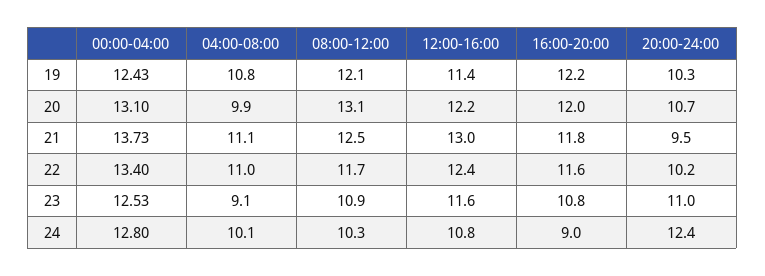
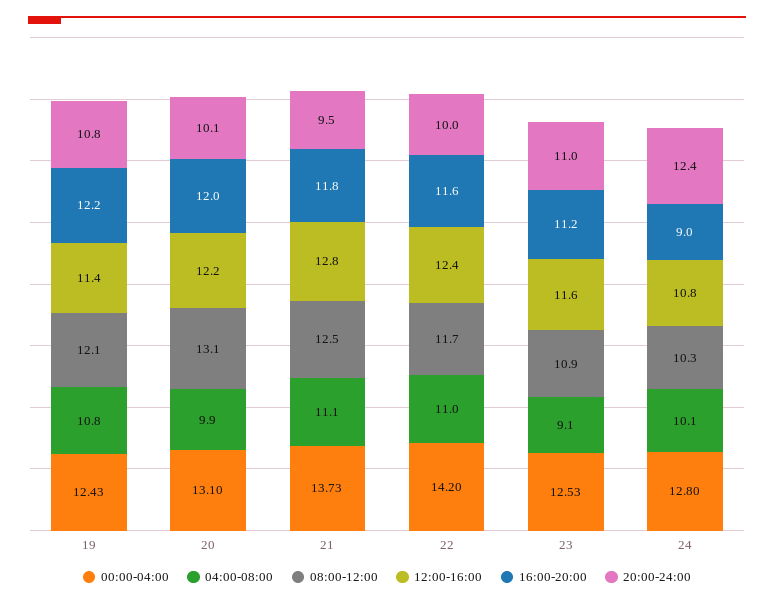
  {
    "00:00-04:00": {
      "19": 12.43,
      "20": 13.1,
      "21": 13.73,
-     "22": 13.4,
+     "22": 14.2,
      "23": 12.53,
      "24": 12.8
    },
    "04:00-08:00": {
      "19": 10.8,
      "20": 9.9,
      "21": 11.1,
      "22": 11,
      "23": 9.1,
      "24": 10.1
    },
    "08:00-12:00": {
      "19": 12.1,
      "20": 13.1,
      "21": 12.5,
      "22": 11.7,
      "23": 10.9,
      "24": 10.3
    },
    "12:00-16:00": {
      "19": 11.4,
      "20": 12.2,
-     "21": 13,
+     "21": 12.8,
      "22": 12.4,
      "23": 11.6,
      "24": 10.8
    },
    "16:00-20:00": {
      "19": 12.2,
      "20": 12,
      "21": 11.8,
      "22": 11.6,
-     "23": 10.8,
+     "23": 11.2,
      "24": 9
    },
    "20:00-24:00": {
-     "19": 10.3,
+     "19": 10.8,
-     "20": 10.7,
+     "20": 10.1,
      "21": 9.5,
-     "22": 10.2,
+     "22": 10,
      "23": 11,
      "24": 12.4
    }
  }

